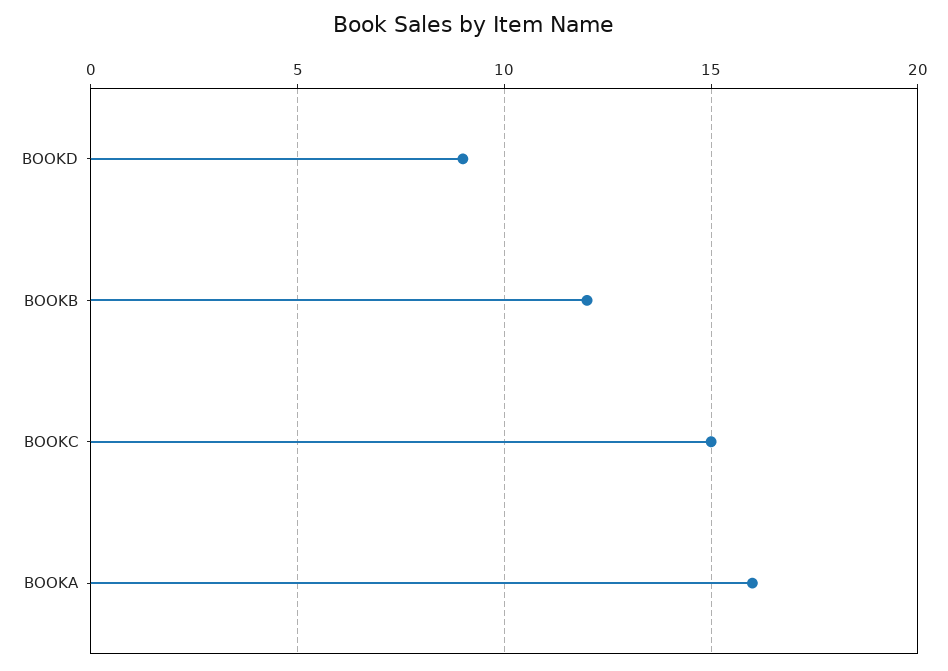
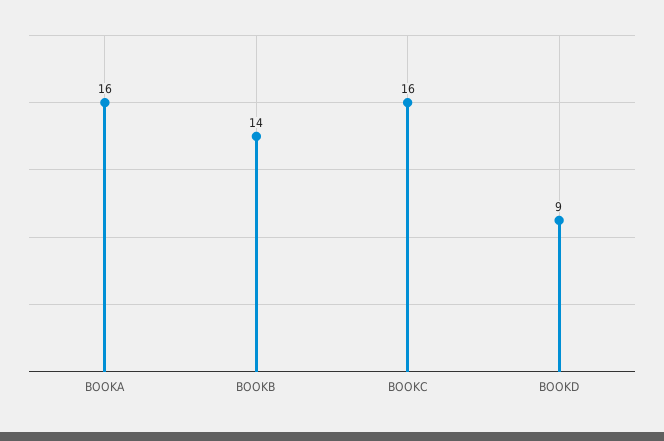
  {
    "BOOKD": 9,
-   "BOOKB": 12,
+   "BOOKB": 14,
-   "BOOKC": 15,
+   "BOOKC": 16,
    "BOOKA": 16
  }

